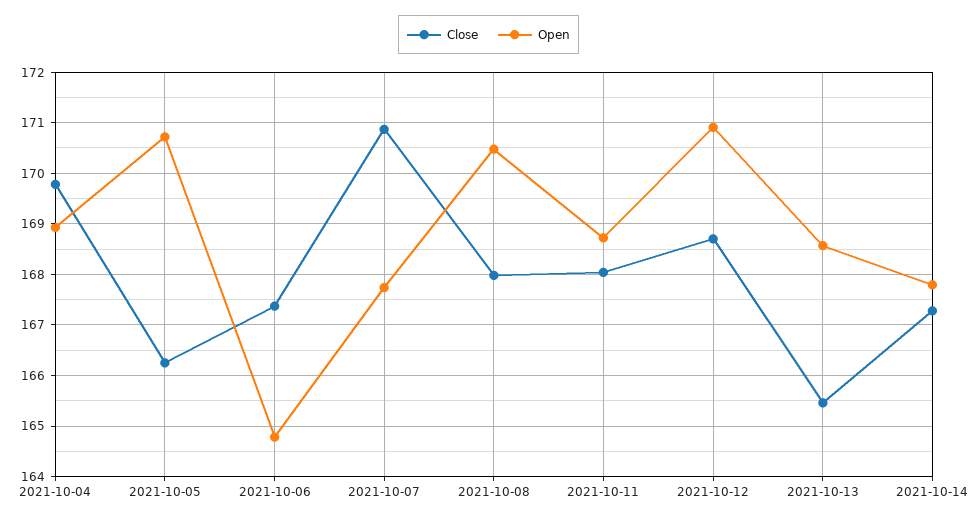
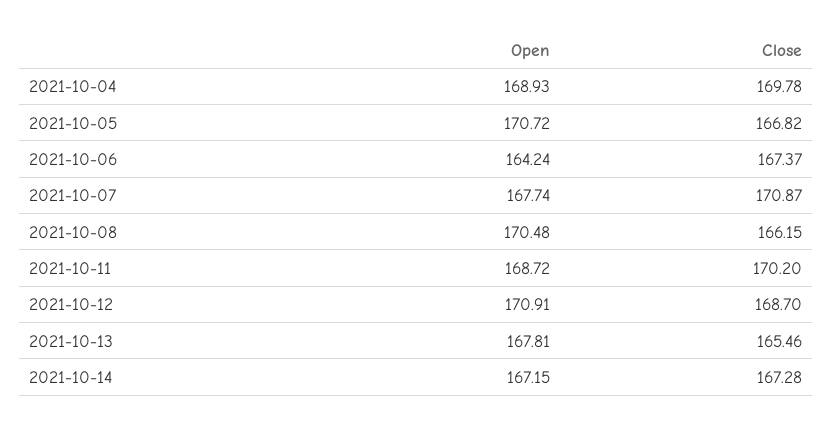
  {
    "Close": {
      "2021-10-04": 169.78,
-     "2021-10-05": 166.2,
+     "2021-10-05": 166.82,
      "2021-10-06": 167.37,
      "2021-10-07": 170.87,
-     "2021-10-08": 168,
+     "2021-10-08": 166.15,
-     "2021-10-11": 168,
+     "2021-10-11": 170.2,
      "2021-10-12": 168.7,
      "2021-10-13": 165.46,
      "2021-10-14": 167.28
    },
    "Open": {
      "2021-10-04": 168.93,
      "2021-10-05": 170.72,
-     "2021-10-06": 164.8,
+     "2021-10-06": 164.24,
      "2021-10-07": 167.74,
      "2021-10-08": 170.48,
      "2021-10-11": 168.72,
      "2021-10-12": 170.91,
-     "2021-10-13": 168.6,
+     "2021-10-13": 167.81,
-     "2021-10-14": 167.8
+     "2021-10-14": 167.15
    }
  }

